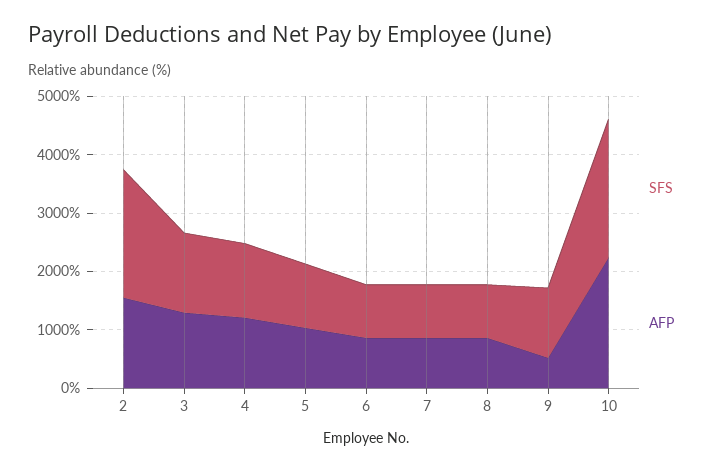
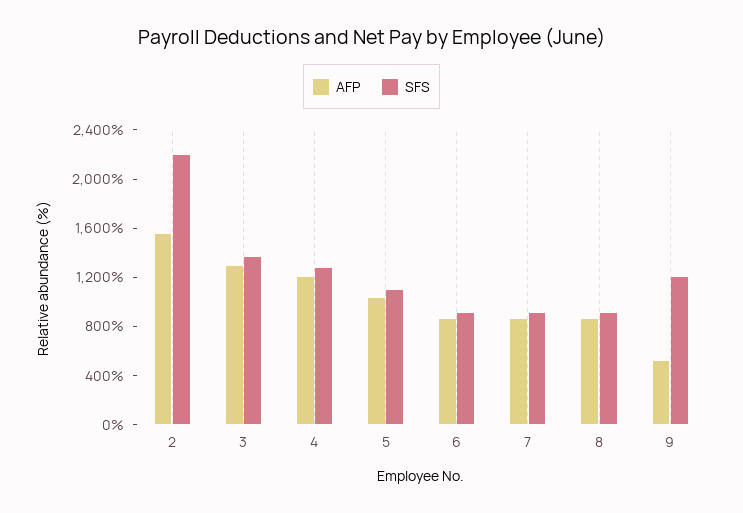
  {
    "SFS": {
      "2": 2200,
      "3": 1400,
      "4": 1300,
      "5": 1100,
      "6": 900,
      "7": 900,
      "8": 900,
-     "9": 1200,
+     "9": 1200
-     "10": 2400
    },
    "AFP": {
      "2": 1500,
      "3": 1300,
      "4": 1200,
      "5": 1000,
      "6": 900,
      "7": 900,
      "8": 900,
-     "9": 500,
+     "9": 500
-     "10": 2200
    }
  }

